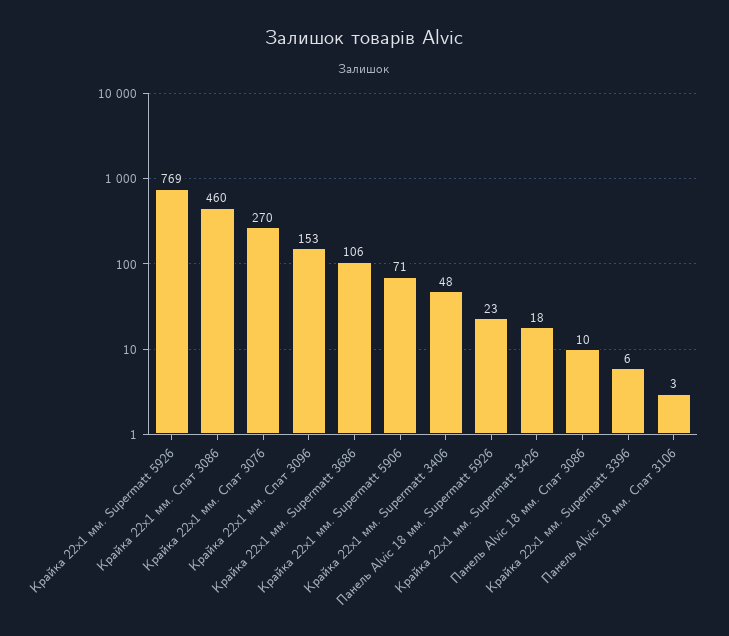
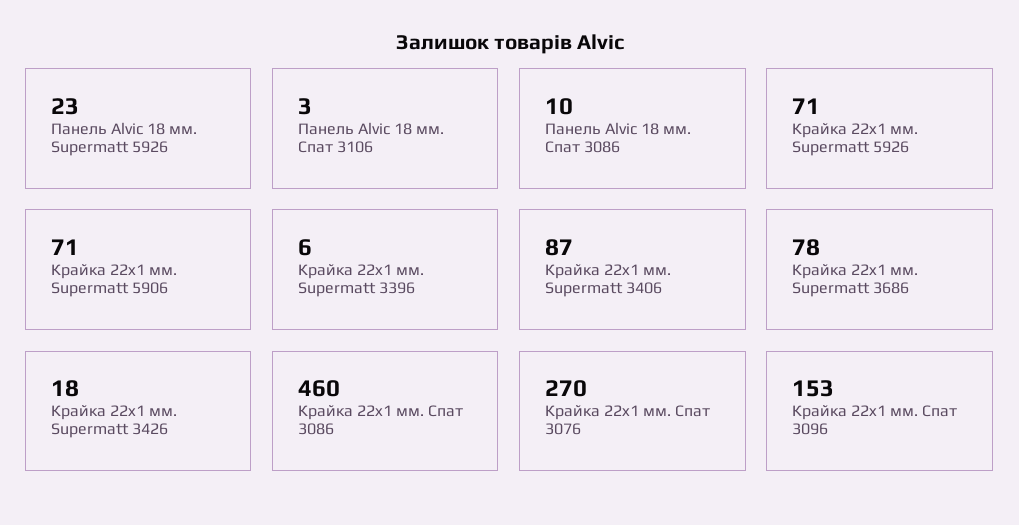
  {
-   "Крайка 22x1 мм. Supermatt 5926": 769,
+   "Крайка 22x1 мм. Supermatt 5926": 71,
    "Крайка 22x1 мм. Спат 3086": 460,
    "Крайка 22x1 мм. Спат 3076": 270,
    "Крайка 22x1 мм. Спат 3096": 153,
-   "Крайка 22x1 мм. Supermatt 3686": 106,
+   "Крайка 22x1 мм. Supermatt 3686": 78,
    "Крайка 22x1 мм. Supermatt 5906": 71,
-   "Крайка 22x1 мм. Supermatt 3406": 48,
+   "Крайка 22x1 мм. Supermatt 3406": 87,
    "Панель Alvic 18 мм. Supermatt 5926": 23,
    "Крайка 22x1 мм. Supermatt 3426": 18,
    "Панель Alvic 18 мм. Спат 3086": 10,
    "Крайка 22x1 мм. Supermatt 3396": 6,
    "Панель Alvic 18 мм. Спат 3106": 3
  }

